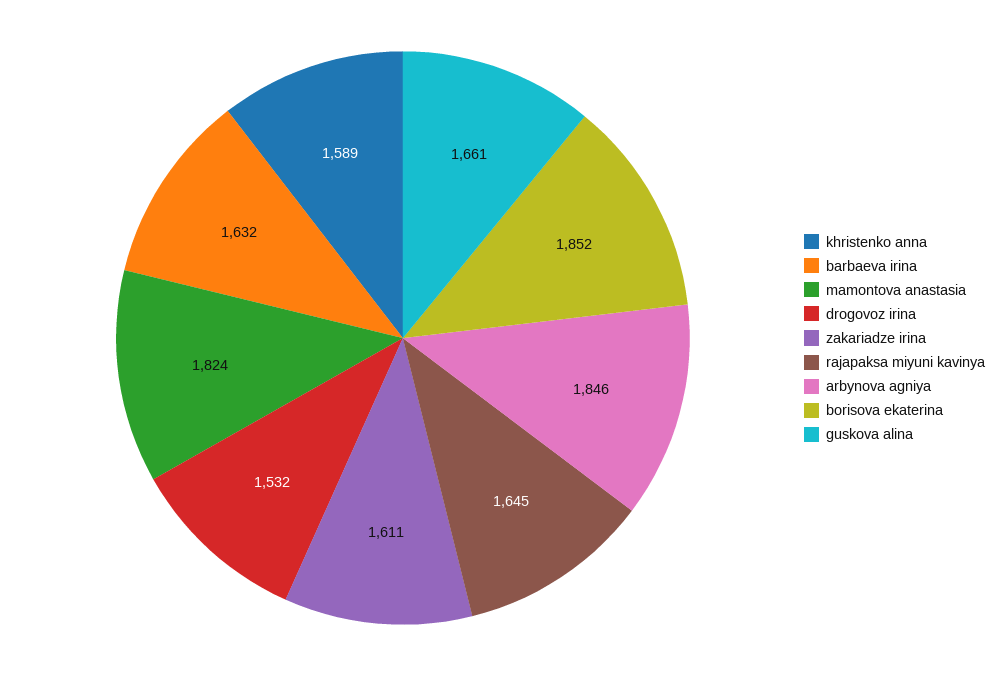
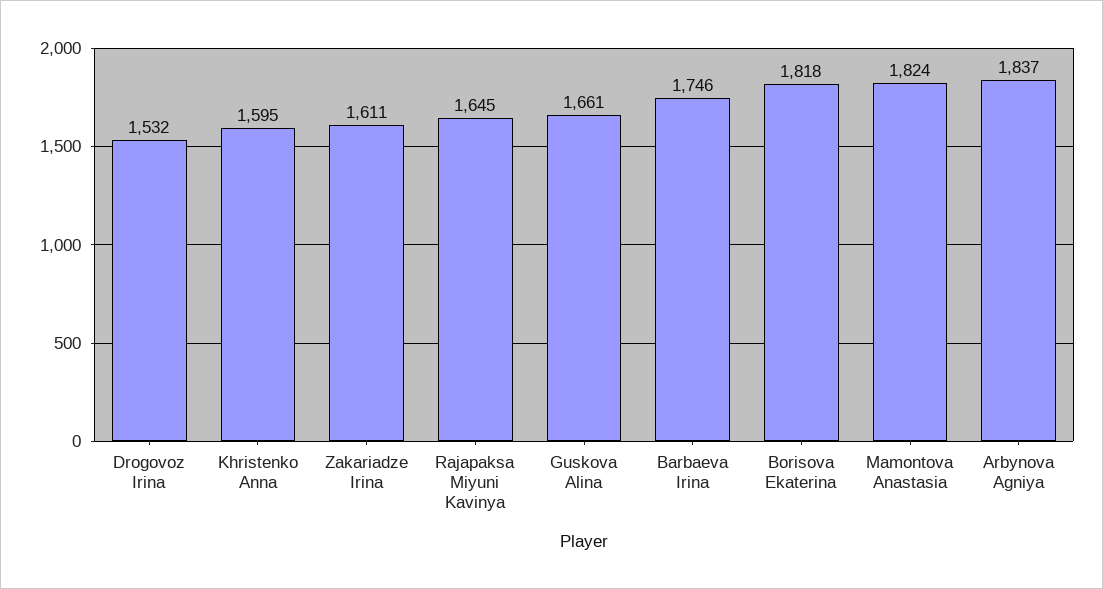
  {
-   "khristenko anna": 1589,
+   "khristenko anna": 1595,
-   "barbaeva irina": 1632,
+   "barbaeva irina": 1746,
    "mamontova anastasia": 1824,
    "drogovoz irina": 1532,
    "zakariadze irina": 1611,
    "rajapaksa miyuni kavinya": 1645,
-   "arbynova agniya": 1846,
+   "arbynova agniya": 1837,
-   "borisova ekaterina": 1852,
+   "borisova ekaterina": 1818,
    "guskova alina": 1661
  }

